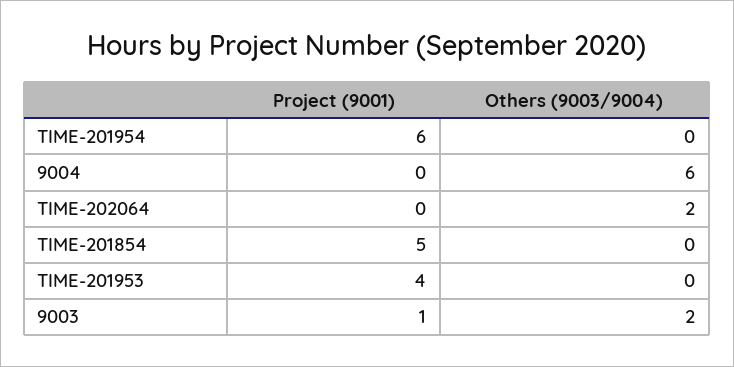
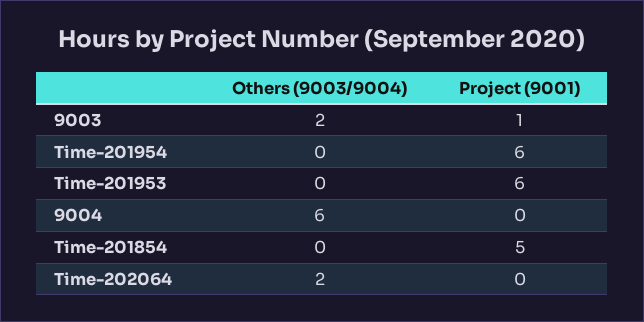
  {
    "Project (9001)": {
      "TIME-201954": 6,
      "9004": 0,
      "TIME-202064": 0,
      "TIME-201854": 5,
-     "TIME-201953": 4,
+     "TIME-201953": 6,
      "9003": 1
    },
    "Others (9003/9004)": {
      "TIME-201954": 0,
      "9004": 6,
      "TIME-202064": 2,
      "TIME-201854": 0,
      "TIME-201953": 0,
      "9003": 2
    }
  }

